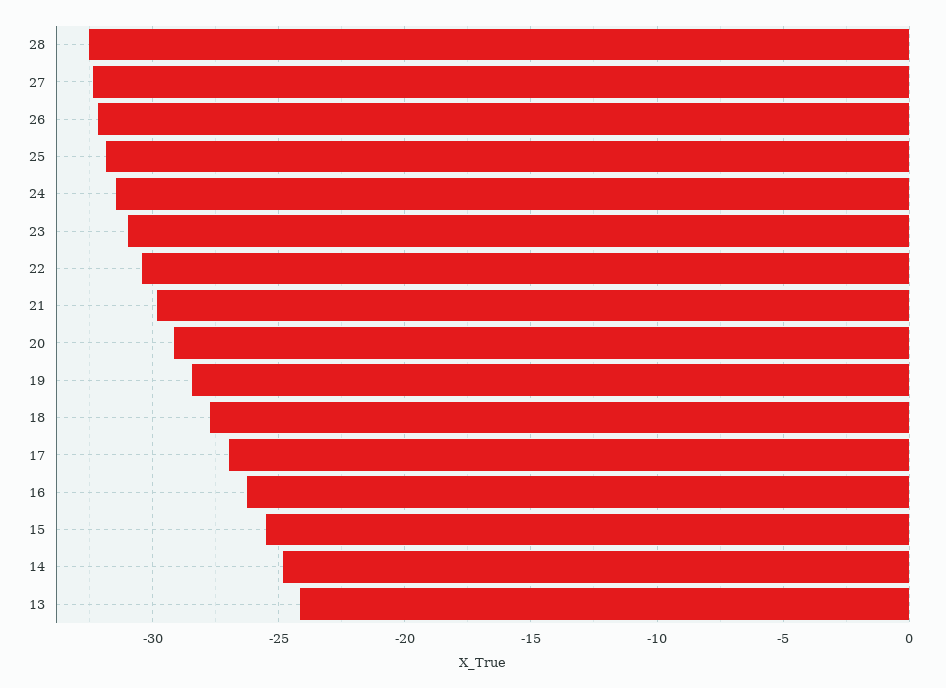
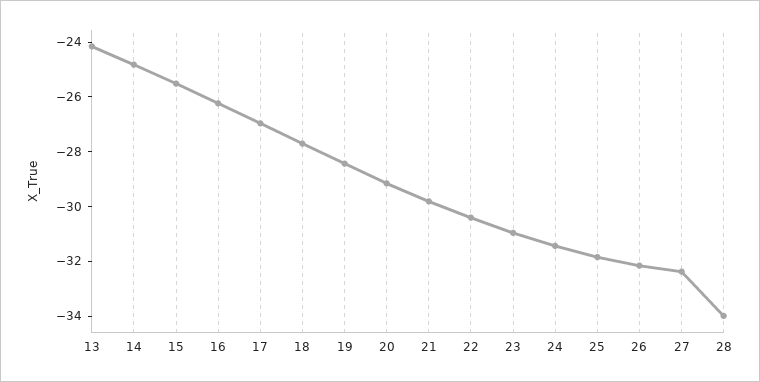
  {
-   "28": -32.5,
+   "28": -34,
    "27": -32.5,
    "26": -32,
    "25": -32,
    "24": -31.5,
    "23": -31,
    "22": -30.5,
    "21": -30,
    "20": -29,
    "19": -28.5,
    "18": -27.5,
    "17": -27,
    "16": -26,
    "15": -25.5,
    "14": -25,
    "13": -24
  }

